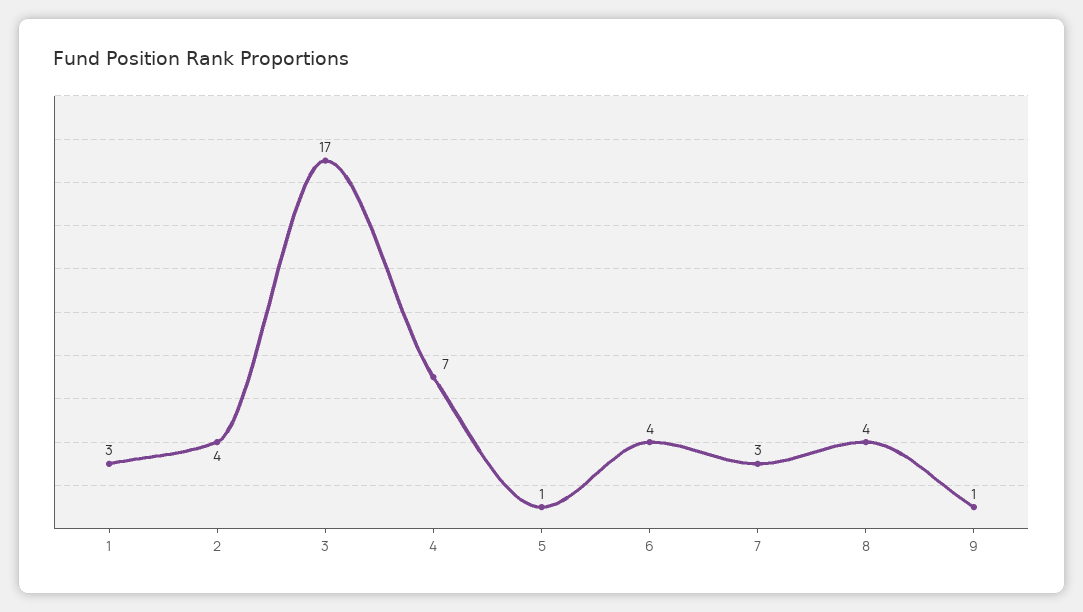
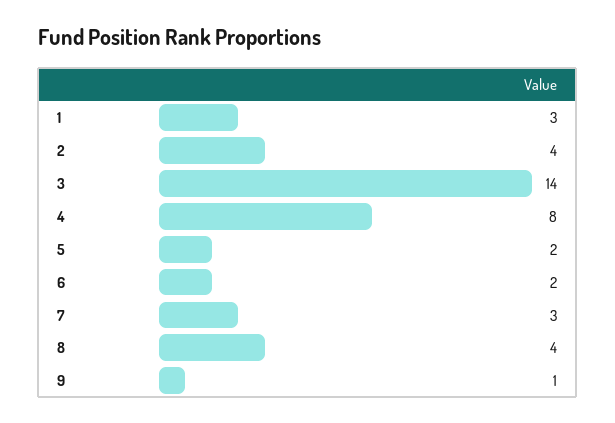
  {
    "1": 3,
    "2": 4,
-   "3": 17,
+   "3": 14,
-   "4": 7,
+   "4": 8,
-   "5": 1,
+   "5": 2,
-   "6": 4,
+   "6": 2,
    "7": 3,
    "8": 4,
    "9": 1
  }

